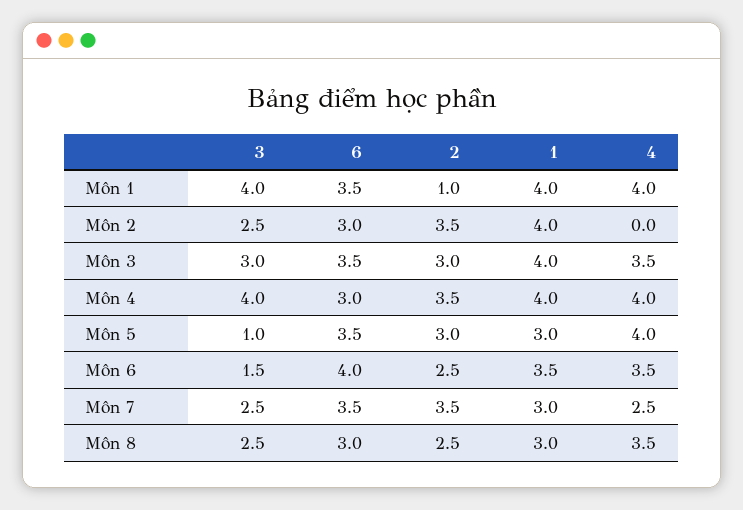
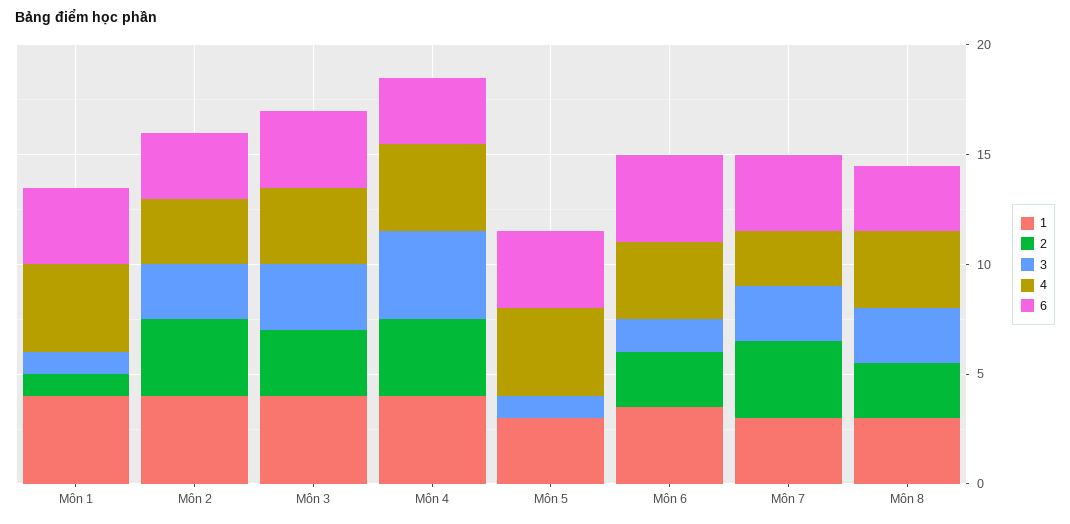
  {
    "3": {
-     "Môn 1": 4,
+     "Môn 1": 1,
      "Môn 2": 2.5,
      "Môn 3": 3,
      "Môn 4": 4,
      "Môn 5": 1,
      "Môn 6": 1.5,
      "Môn 7": 2.5,
      "Môn 8": 2.5
    },
    "6": {
      "Môn 1": 3.5,
      "Môn 2": 3,
      "Môn 3": 3.5,
      "Môn 4": 3,
      "Môn 5": 3.5,
      "Môn 6": 4,
      "Môn 7": 3.5,
      "Môn 8": 3
    },
    "2": {
      "Môn 1": 1,
      "Môn 2": 3.5,
      "Môn 3": 3,
      "Môn 4": 3.5,
-     "Môn 5": 3,
+     "Môn 5": 0,
      "Môn 6": 2.5,
      "Môn 7": 3.5,
      "Môn 8": 2.5
    },
    "1": {
      "Môn 1": 4,
      "Môn 2": 4,
      "Môn 3": 4,
      "Môn 4": 4,
      "Môn 5": 3,
      "Môn 6": 3.5,
      "Môn 7": 3,
      "Môn 8": 3
    },
    "4": {
      "Môn 1": 4,
-     "Môn 2": 0,
+     "Môn 2": 3,
      "Môn 3": 3.5,
      "Môn 4": 4,
      "Môn 5": 4,
      "Môn 6": 3.5,
      "Môn 7": 2.5,
      "Môn 8": 3.5
    }
  }

